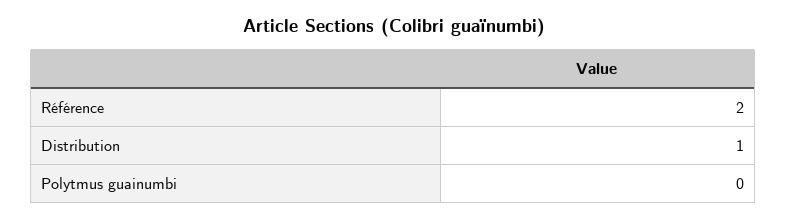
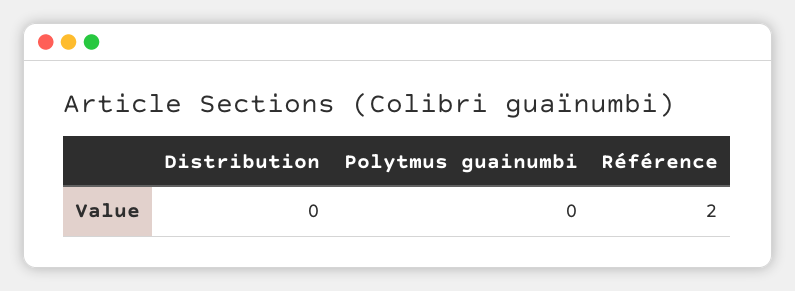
  {
    "Référence": 2,
-   "Distribution": 1,
+   "Distribution": 0,
    "Polytmus guainumbi": 0
  }

